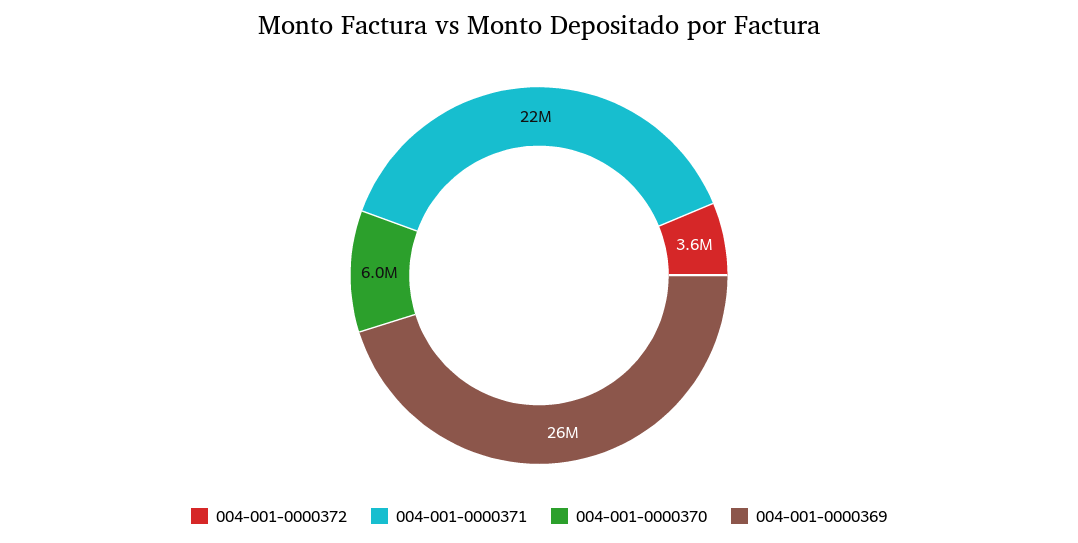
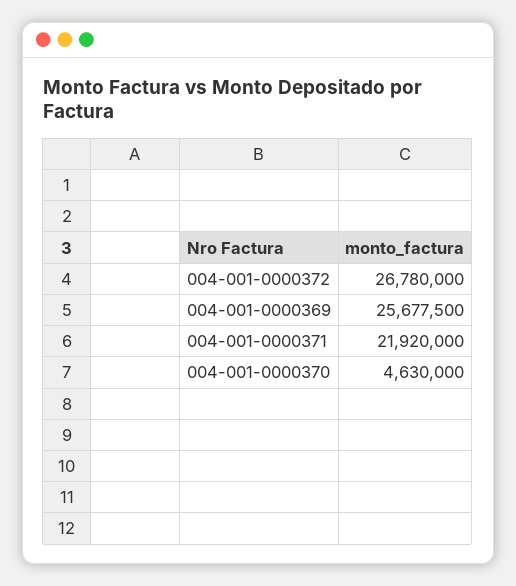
  {
-   "004-001-0000372": 3600000,
+   "004-001-0000372": 26780000,
    "004-001-0000371": 21920000,
-   "004-001-0000370": 6000000,
+   "004-001-0000370": 4630000,
    "004-001-0000369": 25677500
  }

